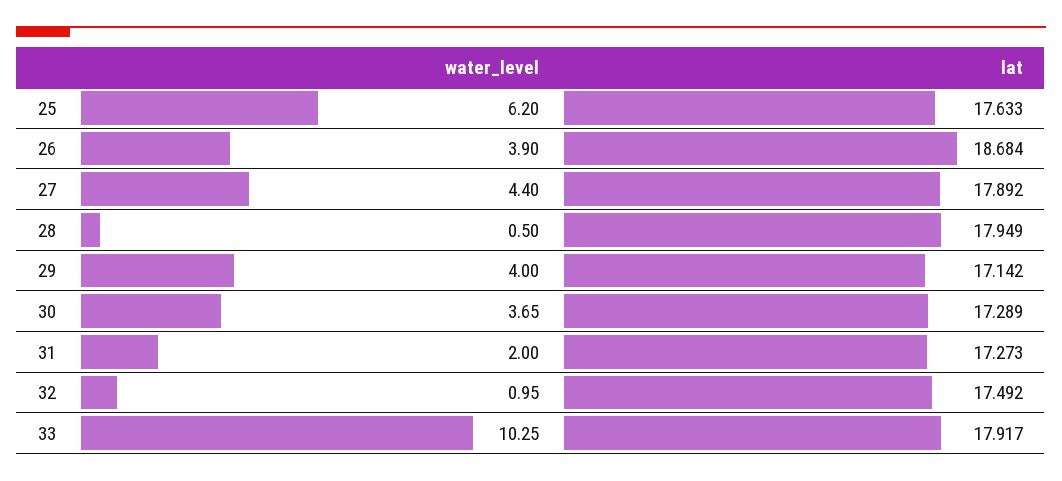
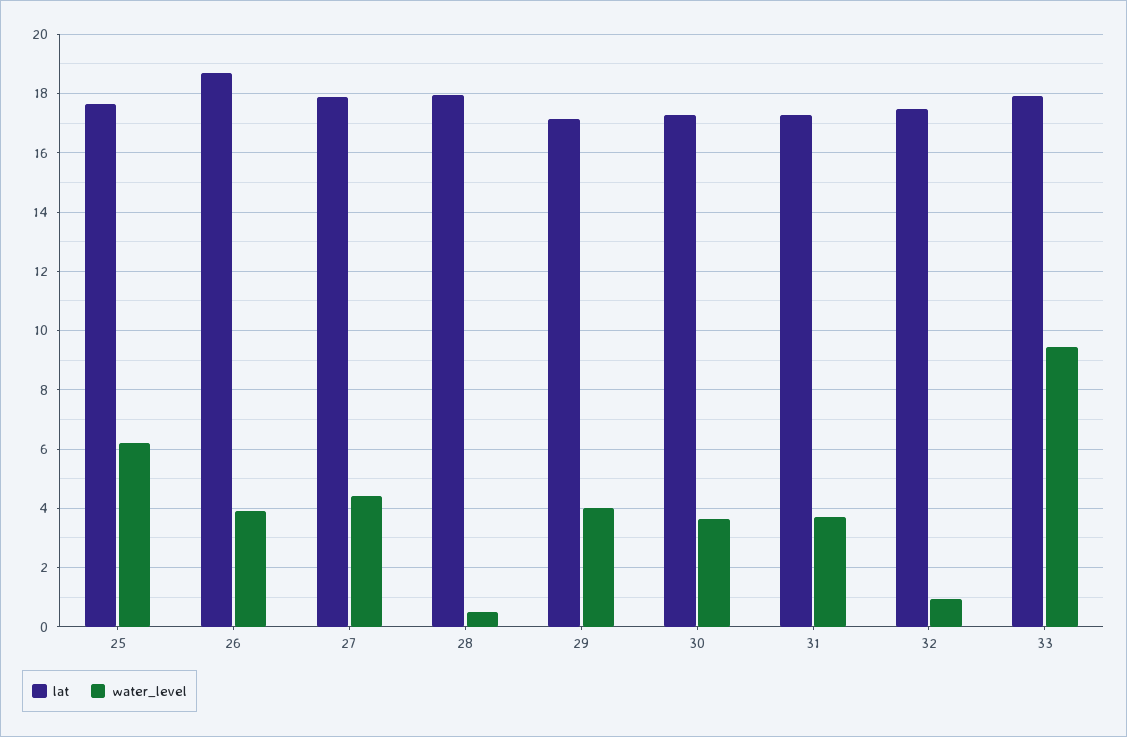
  {
    "water_level": {
      "25": 6.2,
      "26": 3.9,
      "27": 4.4,
      "28": 0.5,
      "29": 4,
      "30": 3.65,
-     "31": 2,
+     "31": 3.75,
      "32": 0.95,
-     "33": 10.25
+     "33": 9.5
    },
    "lat": {
      "25": 17.633,
      "26": 18.684,
      "27": 17.892,
      "28": 17.949,
      "29": 17.142,
      "30": 17.289,
      "31": 17.273,
      "32": 17.492,
      "33": 17.917
    }
  }

